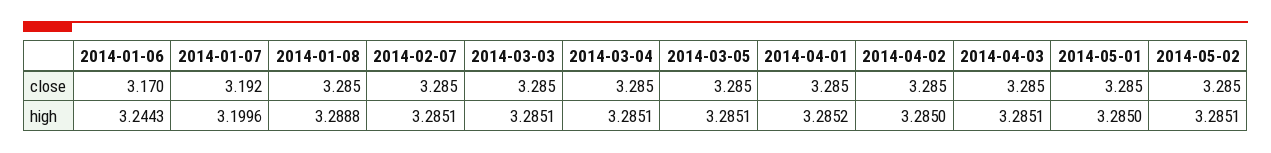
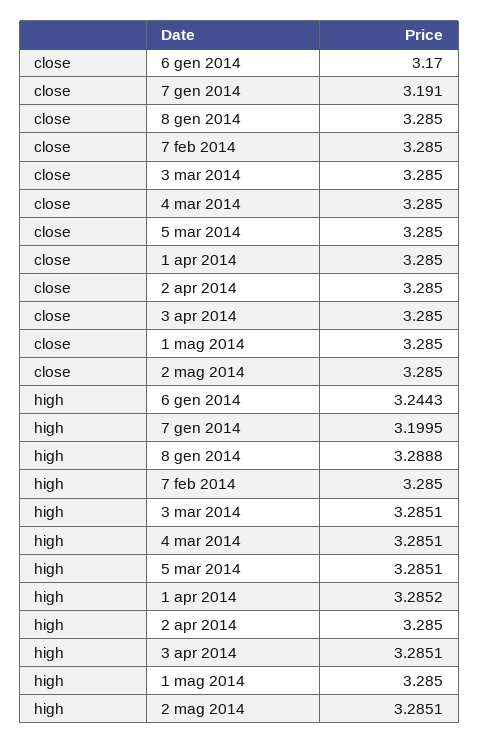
  {
    "2014-01-06": {
      "close": 3.17,
      "high": 3.2443
    },
    "2014-01-07": {
-     "close": 3.192,
+     "close": 3.191,
-     "high": 3.1996
+     "high": 3.1995
    },
    "2014-01-08": {
      "close": 3.285,
      "high": 3.2888
    },
    "2014-02-07": {
      "close": 3.285,
-     "high": 3.2851
+     "high": 3.285
    },
    "2014-03-03": {
      "close": 3.285,
      "high": 3.2851
    },
    "2014-03-04": {
      "close": 3.285,
      "high": 3.2851
    },
    "2014-03-05": {
      "close": 3.285,
      "high": 3.2851
    },
    "2014-04-01": {
      "close": 3.285,
      "high": 3.2852
    },
    "2014-04-02": {
      "close": 3.285,
      "high": 3.285
    },
    "2014-04-03": {
      "close": 3.285,
      "high": 3.2851
    },
    "2014-05-01": {
      "close": 3.285,
      "high": 3.285
    },
    "2014-05-02": {
      "close": 3.285,
      "high": 3.2851
    }
  }

